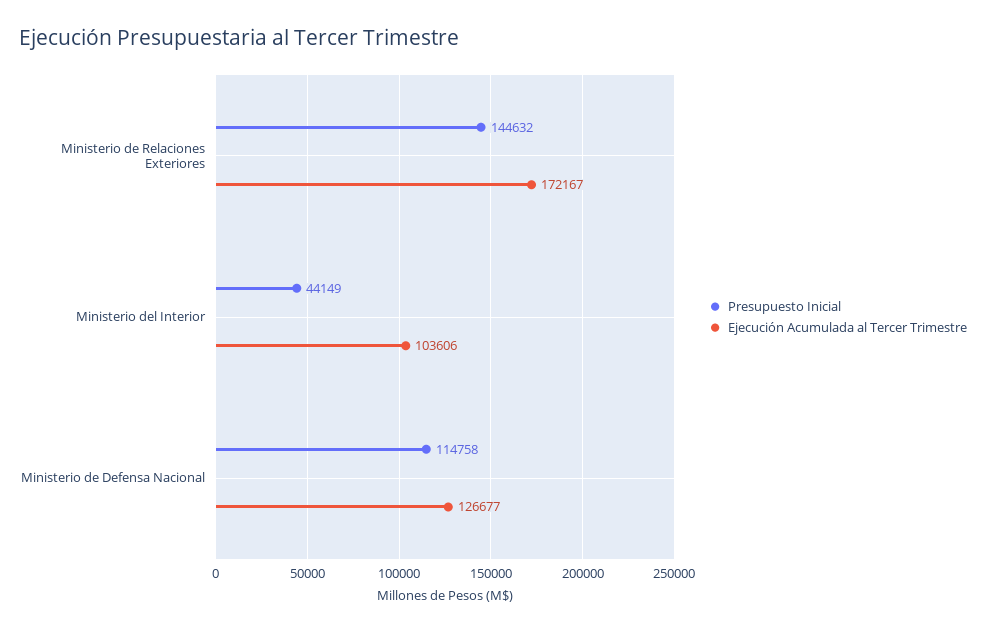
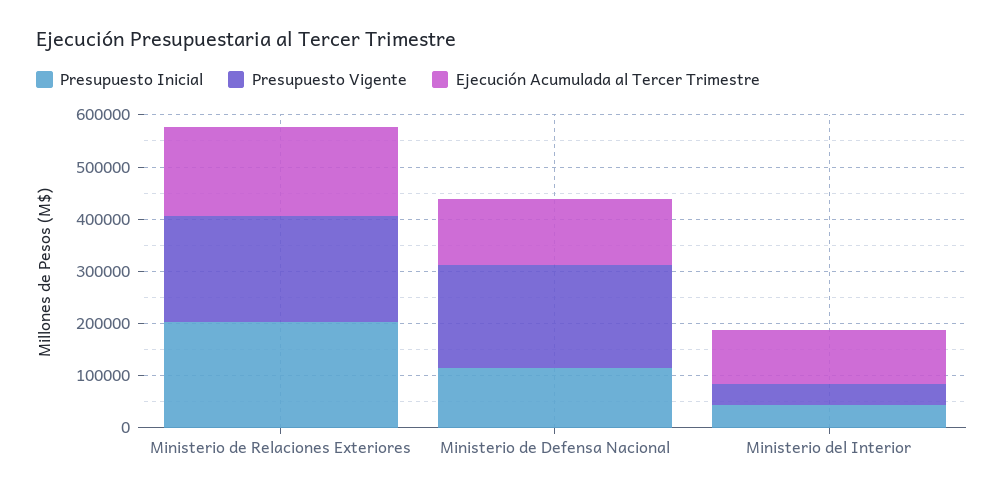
  {
    "Presupuesto Inicial": {
-     "Ministerio de Relaciones Exteriores": 144632,
+     "Ministerio de Relaciones Exteriores": 200000,
      "Ministerio del Interior": 44149,
      "Ministerio de Defensa Nacional": 114758
    },
    "Ejecución Acumulada al Tercer Trimestre": {
      "Ministerio de Relaciones Exteriores": 172167,
      "Ministerio del Interior": 103606,
      "Ministerio de Defensa Nacional": 126677
-   }
+   },
+   "Presupuesto Vigente": {
+     "Ministerio de Relaciones Exteriores": 200000,
+     "Ministerio de Defensa Nacional": 200000,
+     "Ministerio del Interior": 40000
+   }
  }

